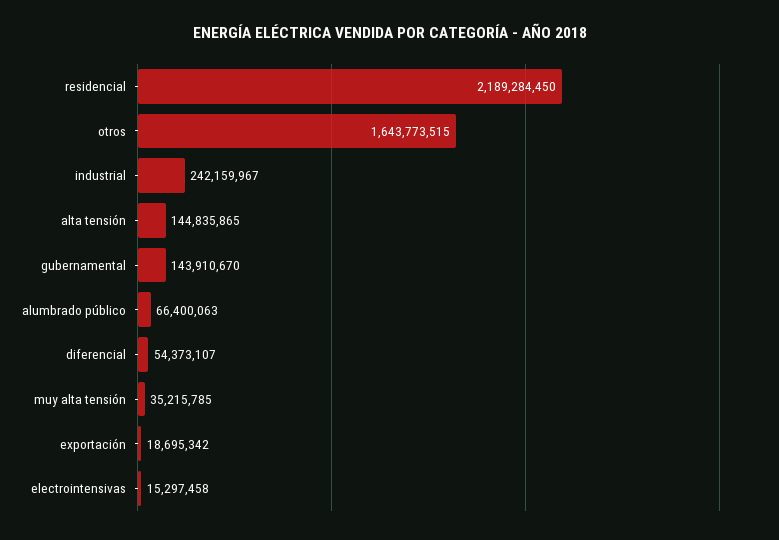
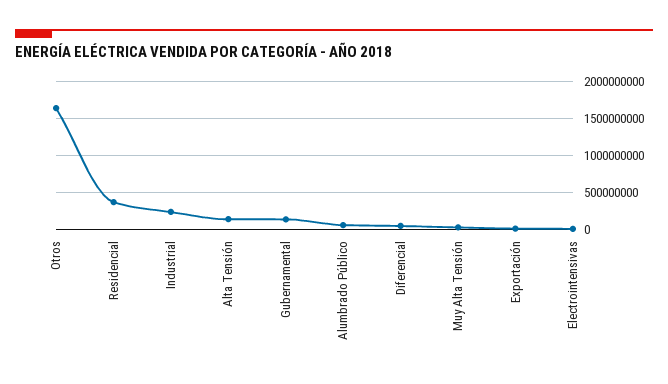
  {
-   "residencial": 2189284450,
+   "residencial": 400000000,
    "otros": 1643773515,
    "industrial": 242159967,
    "alta tensión": 144835865,
    "gubernamental": 143910670,
    "alumbrado público": 66400063,
    "diferencial": 54373107,
    "muy alta tensión": 35215785,
    "exportación": 18695342,
    "electrointensivas": 15297458
  }

